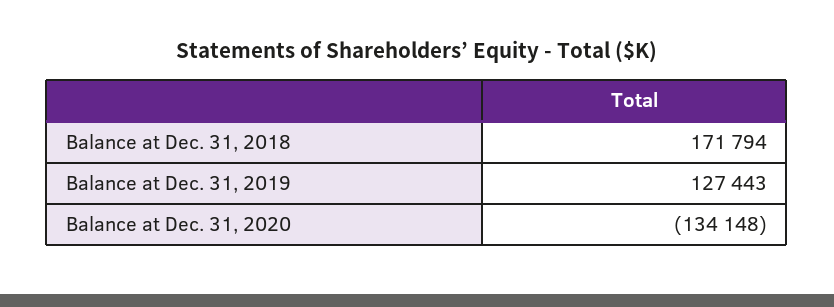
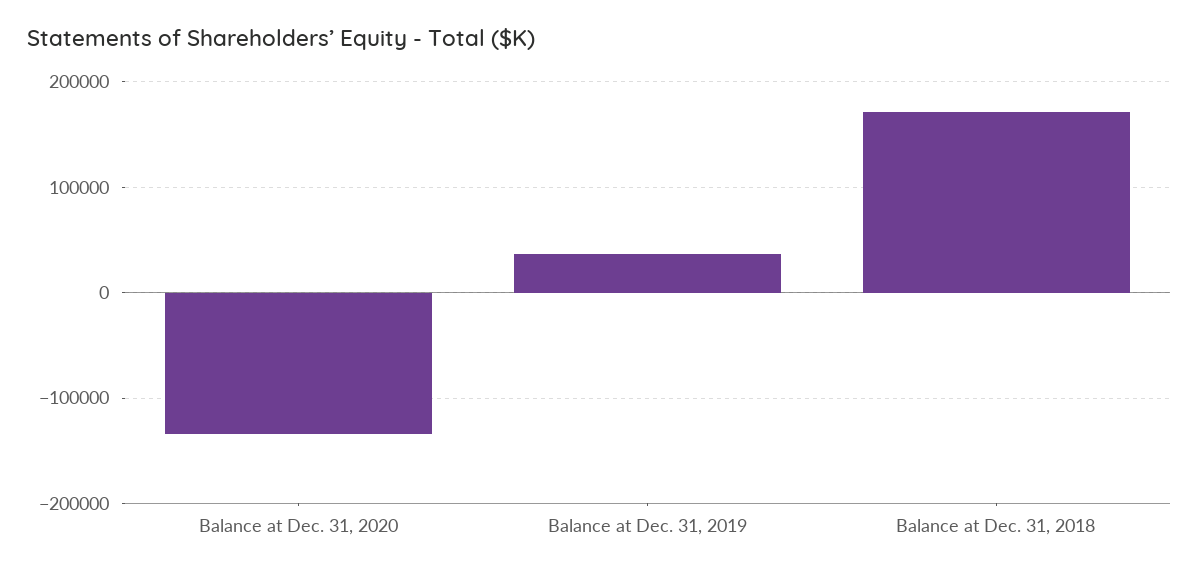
  {
    "Balance at Dec. 31, 2018": 171794,
-   "Balance at Dec. 31, 2019": 127443,
+   "Balance at Dec. 31, 2019": 40000,
    "Balance at Dec. 31, 2020": -134148
  }

